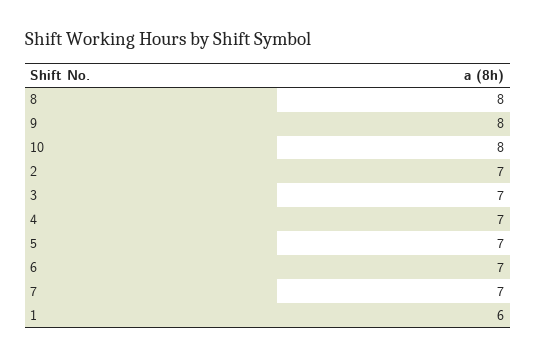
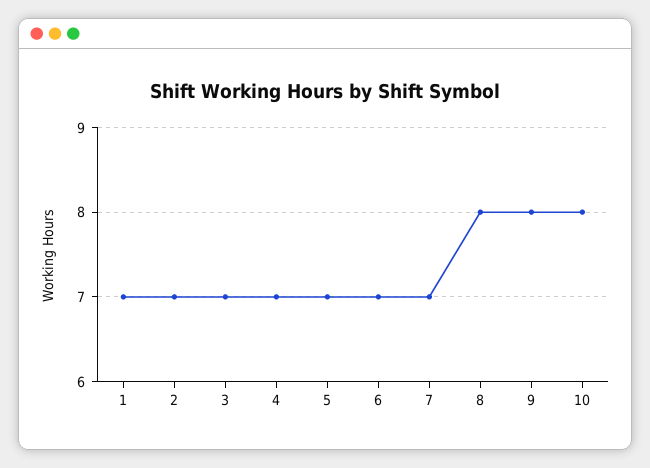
  {
    "8": 8,
    "9": 8,
    "10": 8,
    "2": 7,
    "3": 7,
    "4": 7,
    "5": 7,
    "6": 7,
    "7": 7,
-   "1": 6
+   "1": 7
  }

